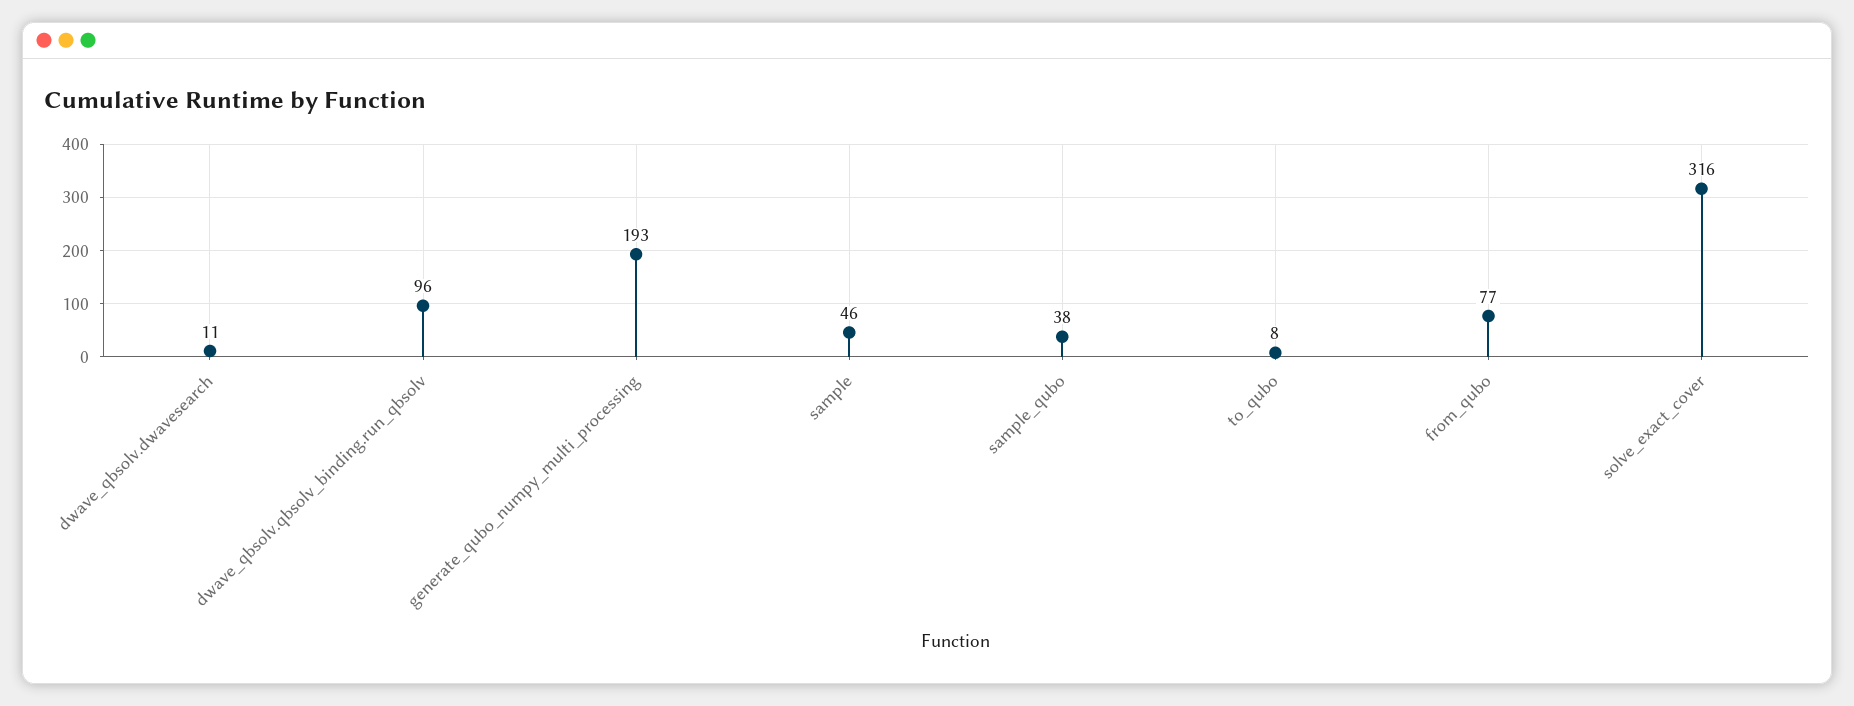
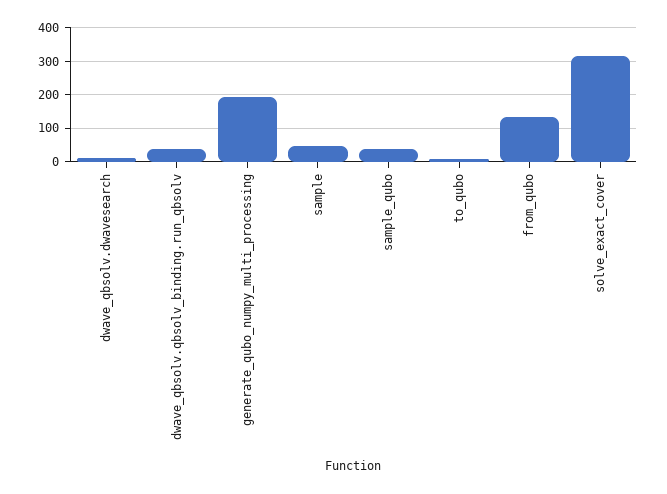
  {
    "dwave_qbsolv.dwavesearch": 11,
-   "dwave_qbsolv.qbsolv_binding.run_qbsolv": 96,
+   "dwave_qbsolv.qbsolv_binding.run_qbsolv": 40,
    "generate_qubo_numpy_multi_processing": 193,
    "sample": 46,
    "sample_qubo": 38,
    "to_qubo": 8,
-   "from_qubo": 77,
+   "from_qubo": 140,
    "solve_exact_cover": 316
  }

